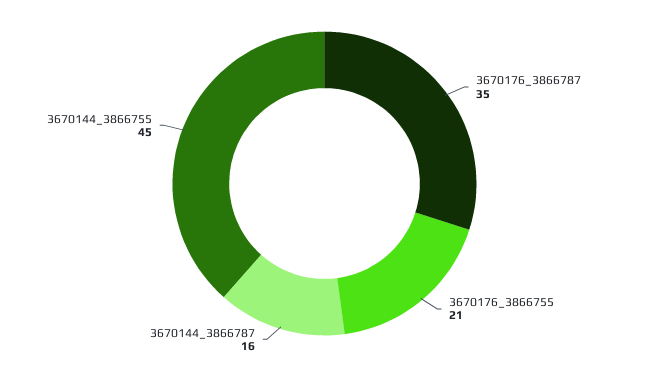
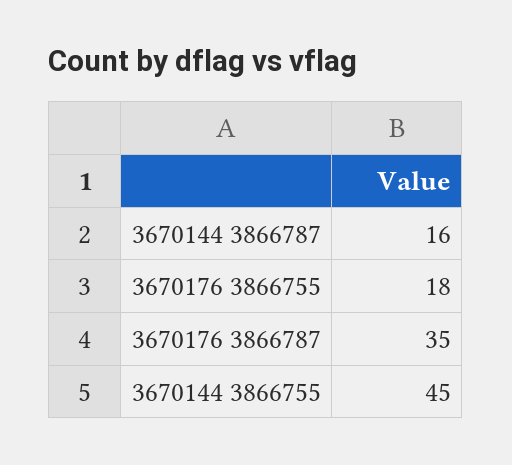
  {
    "3670176_3866787": 35,
-   "3670176_3866755": 21,
+   "3670176_3866755": 18,
    "3670144_3866787": 16,
    "3670144_3866755": 45
  }

